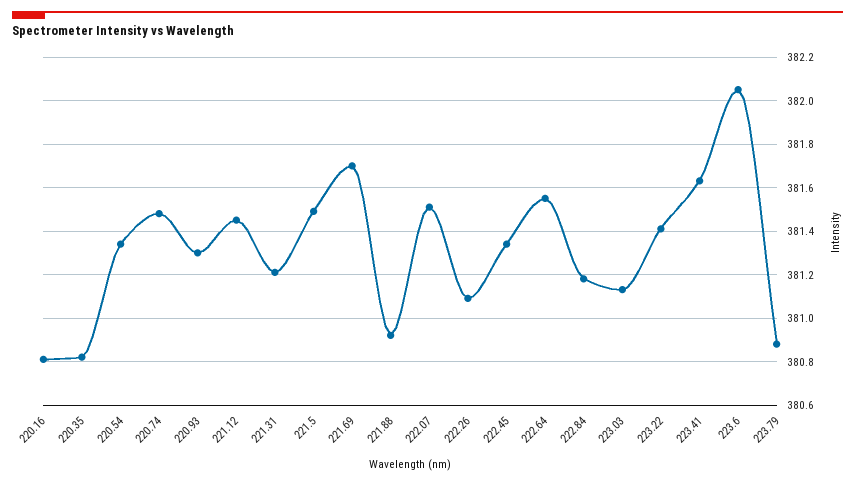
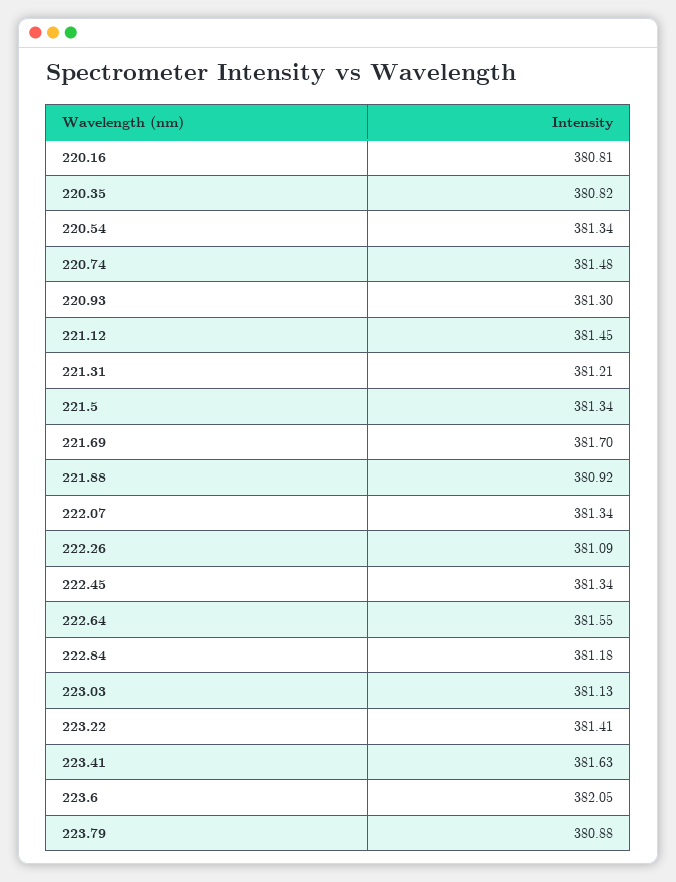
  {
    "220.16": 380.81,
    "220.35": 380.82,
    "220.54": 381.34,
    "220.74": 381.48,
    "220.93": 381.3,
    "221.12": 381.45,
    "221.31": 381.21,
-   "221.5": 381.5,
+   "221.5": 381.34,
    "221.69": 381.7,
    "221.88": 380.92,
-   "222.07": 381.5,
+   "222.07": 381.34,
    "222.26": 381.09,
    "222.45": 381.34,
    "222.64": 381.55,
    "222.84": 381.18,
    "223.03": 381.13,
    "223.22": 381.41,
    "223.41": 381.63,
    "223.6": 382.05,
    "223.79": 380.88
  }

